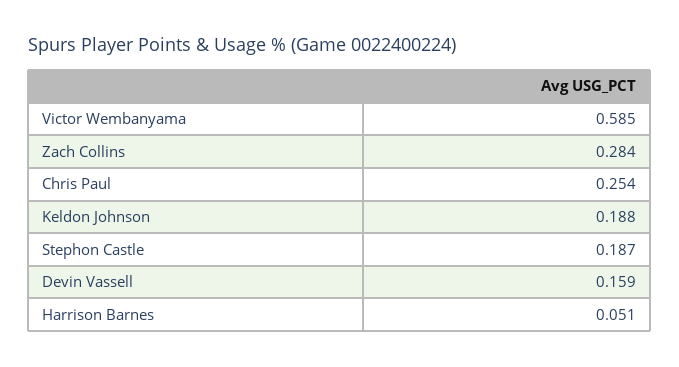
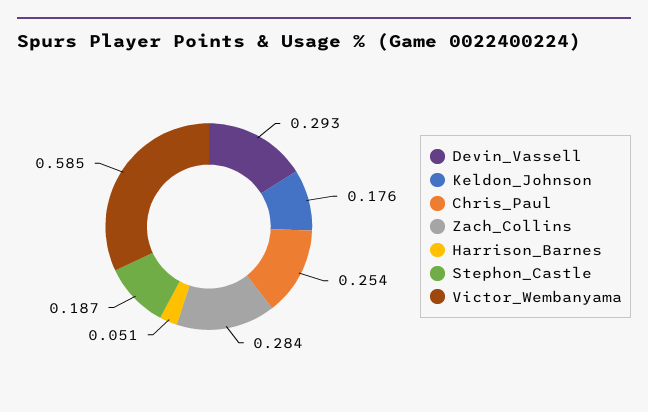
  {
    "Victor Wembanyama": 0.585,
    "Zach Collins": 0.284,
    "Chris Paul": 0.254,
-   "Keldon Johnson": 0.188,
+   "Keldon Johnson": 0.176,
    "Stephon Castle": 0.187,
-   "Devin Vassell": 0.159,
+   "Devin Vassell": 0.293,
    "Harrison Barnes": 0.051
  }

